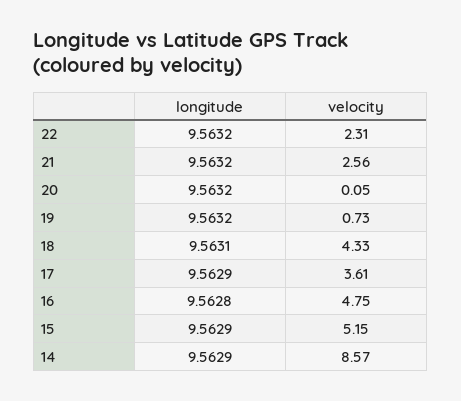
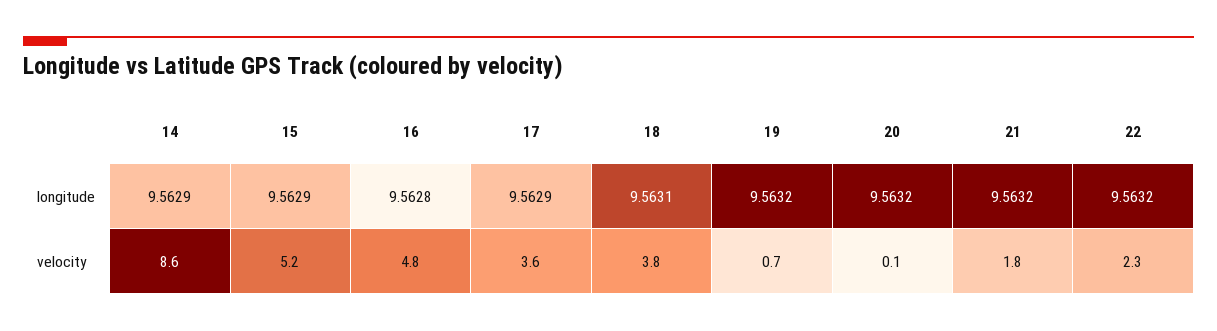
  {
    "longitude": {
      "22": 9.5632,
      "21": 9.5632,
      "20": 9.5632,
      "19": 9.5632,
      "18": 9.5631,
      "17": 9.5629,
      "16": 9.5628,
      "15": 9.5629,
      "14": 9.5629
    },
    "velocity": {
      "22": 2.31,
-     "21": 2.56,
+     "21": 1.8,
      "20": 0.05,
      "19": 0.73,
-     "18": 4.33,
+     "18": 3.8,
      "17": 3.61,
      "16": 4.75,
      "15": 5.15,
      "14": 8.57
    }
  }

